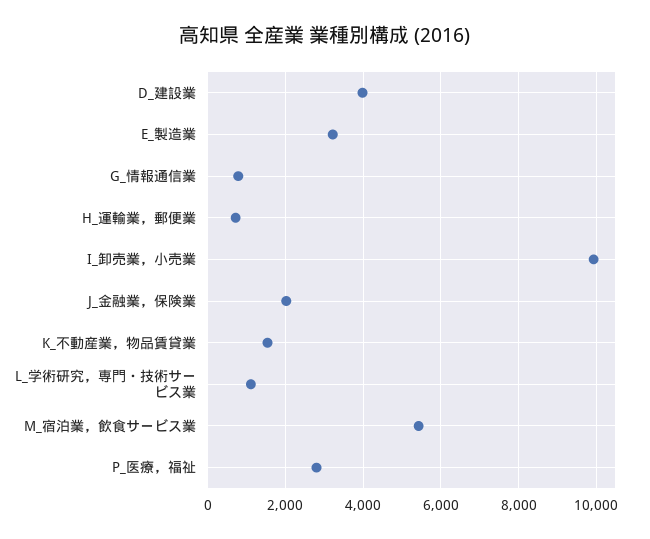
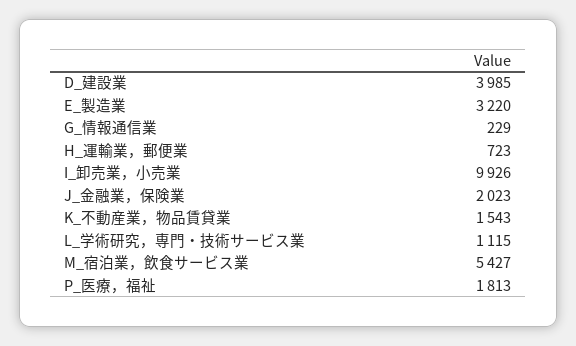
  {
    "D_建設業": 3985,
    "E_製造業": 3220,
-   "G_情報通信業": 800,
+   "G_情報通信業": 229,
    "H_運輸業，郵便業": 723,
    "I_卸売業，小売業": 9926,
    "J_金融業，保険業": 2023,
    "K_不動産業，物品賃貸業": 1543,
    "L_学術研究，専門・技術サービス業": 1115,
    "M_宿泊業，飲食サービス業": 5427,
-   "P_医療，福祉": 2800
+   "P_医療，福祉": 1813
  }

